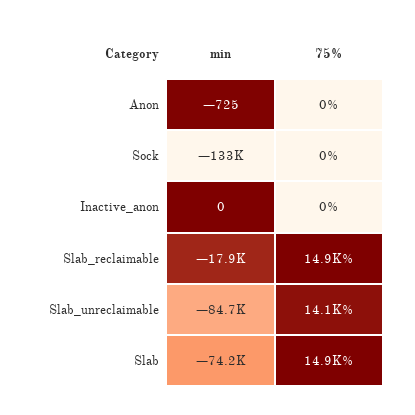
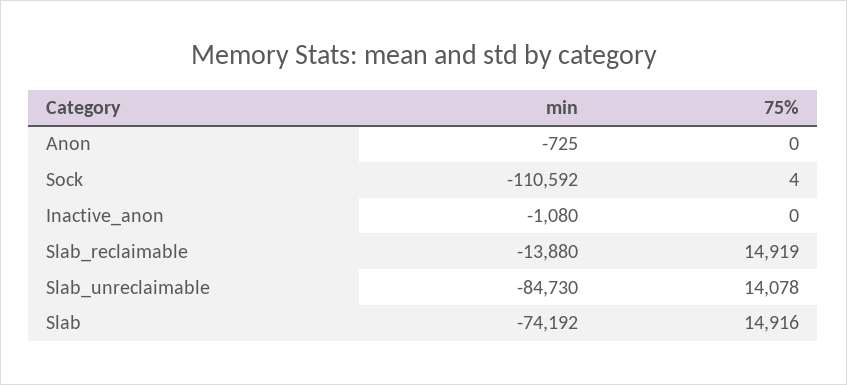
  {
    "min": {
      "Anon": -725,
-     "Sock": -133000,
+     "Sock": -110592,
-     "Inactive_anon": 0,
+     "Inactive_anon": -1080,
-     "Slab_reclaimable": -17900,
+     "Slab_reclaimable": -13880,
      "Slab_unreclaimable": -84730,
      "Slab": -74192
    },
    "75%": {
      "Anon": 0,
-     "Sock": 0,
+     "Sock": 4,
      "Inactive_anon": 0,
      "Slab_reclaimable": 14919,
      "Slab_unreclaimable": 14078,
      "Slab": 14916
    }
  }

